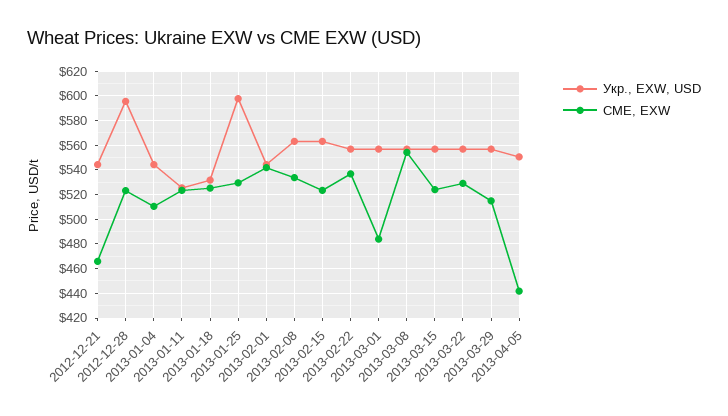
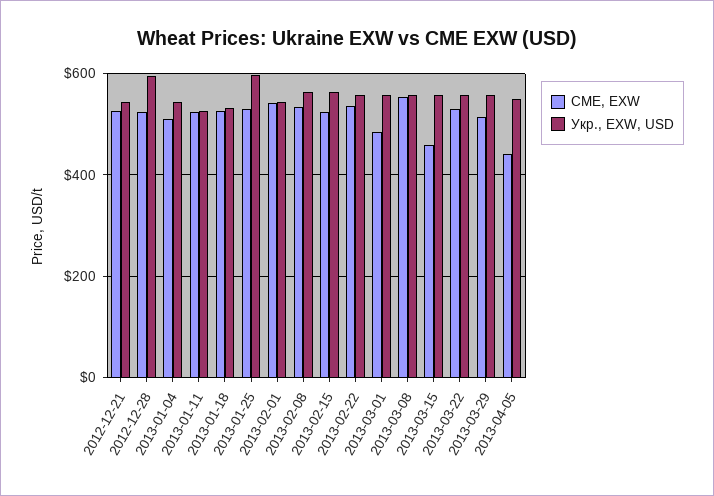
  {
    "Укр., EXW, USD": {
      "2012-12-21": 545,
      "2012-12-28": 595,
      "2013-01-04": 545,
      "2013-01-11": 525,
      "2013-01-18": 530,
      "2013-01-25": 600,
      "2013-02-01": 545,
      "2013-02-08": 565,
      "2013-02-15": 565,
      "2013-02-22": 555,
      "2013-03-01": 555,
      "2013-03-08": 555,
      "2013-03-15": 555,
      "2013-03-22": 555,
      "2013-03-29": 555,
      "2013-04-05": 550
    },
    "CME, EXW": {
-     "2012-12-21": 465,
+     "2012-12-21": 520,
      "2012-12-28": 525,
      "2013-01-04": 510,
      "2013-01-11": 525,
      "2013-01-18": 525,
      "2013-01-25": 530,
      "2013-02-01": 540,
      "2013-02-08": 535,
      "2013-02-15": 525,
      "2013-02-22": 535,
      "2013-03-01": 485,
      "2013-03-08": 555,
-     "2013-03-15": 525,
+     "2013-03-15": 460,
      "2013-03-22": 530,
      "2013-03-29": 515,
      "2013-04-05": 440
    }
  }

